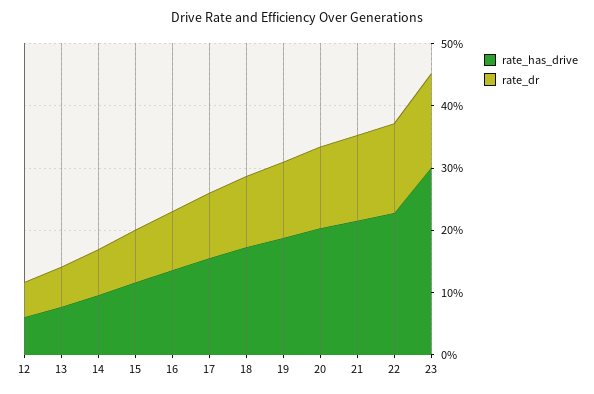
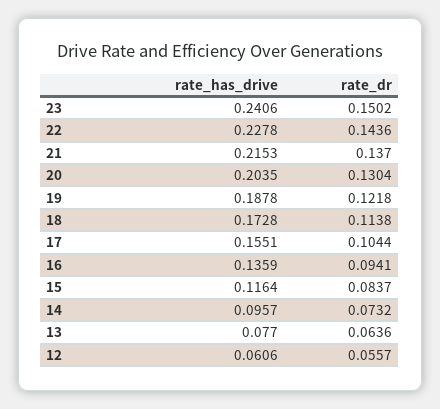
  {
    "rate_has_drive": {
      "12": 0.0606,
      "13": 0.077,
      "14": 0.0957,
      "15": 0.1164,
      "16": 0.1359,
      "17": 0.1551,
      "18": 0.1728,
      "19": 0.1878,
      "20": 0.2035,
      "21": 0.2153,
      "22": 0.2278,
-     "23": 0.3
+     "23": 0.2406
    },
    "rate_dr": {
      "12": 0.0557,
      "13": 0.0636,
      "14": 0.0732,
      "15": 0.0837,
      "16": 0.0941,
      "17": 0.1044,
      "18": 0.1138,
      "19": 0.1218,
      "20": 0.1304,
      "21": 0.137,
      "22": 0.1436,
      "23": 0.1502
    }
  }

